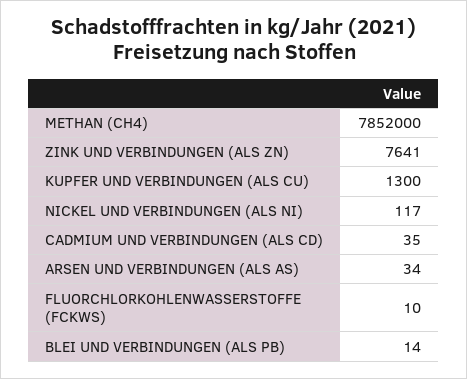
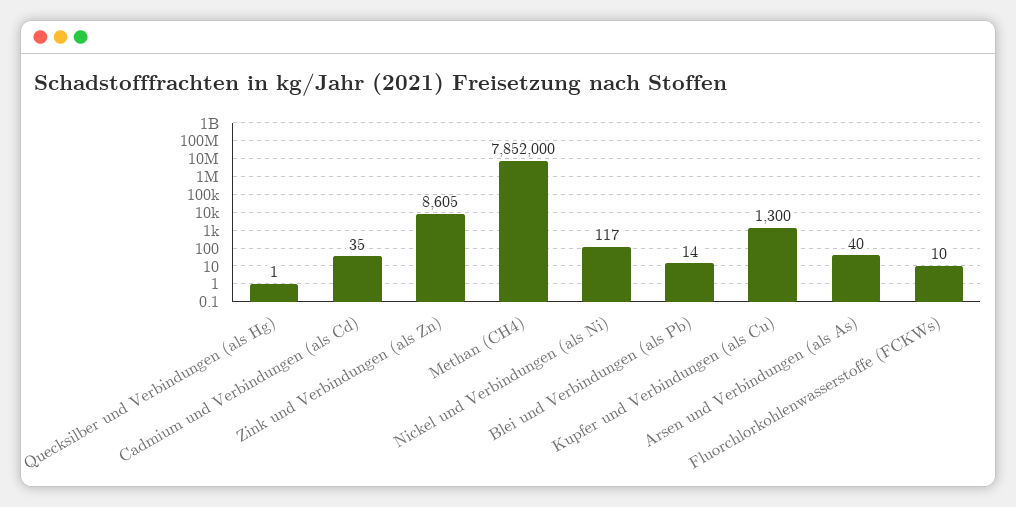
  {
    "METHAN (CH4)": 7852000,
-   "ZINK UND VERBINDUNGEN (ALS ZN)": 7641,
+   "ZINK UND VERBINDUNGEN (ALS ZN)": 8605,
    "KUPFER UND VERBINDUNGEN (ALS CU)": 1300,
    "NICKEL UND VERBINDUNGEN (ALS NI)": 117,
    "CADMIUM UND VERBINDUNGEN (ALS CD)": 35,
-   "ARSEN UND VERBINDUNGEN (ALS AS)": 34,
+   "ARSEN UND VERBINDUNGEN (ALS AS)": 40,
    "FLUORCHLORKOHLENWASSERSTOFFE (FCKWS)": 10,
-   "BLEI UND VERBINDUNGEN (ALS PB)": 14
+   "BLEI UND VERBINDUNGEN (ALS PB)": 14,
+   "Quecksilber und Verbindungen (als Hg)": 1
  }

